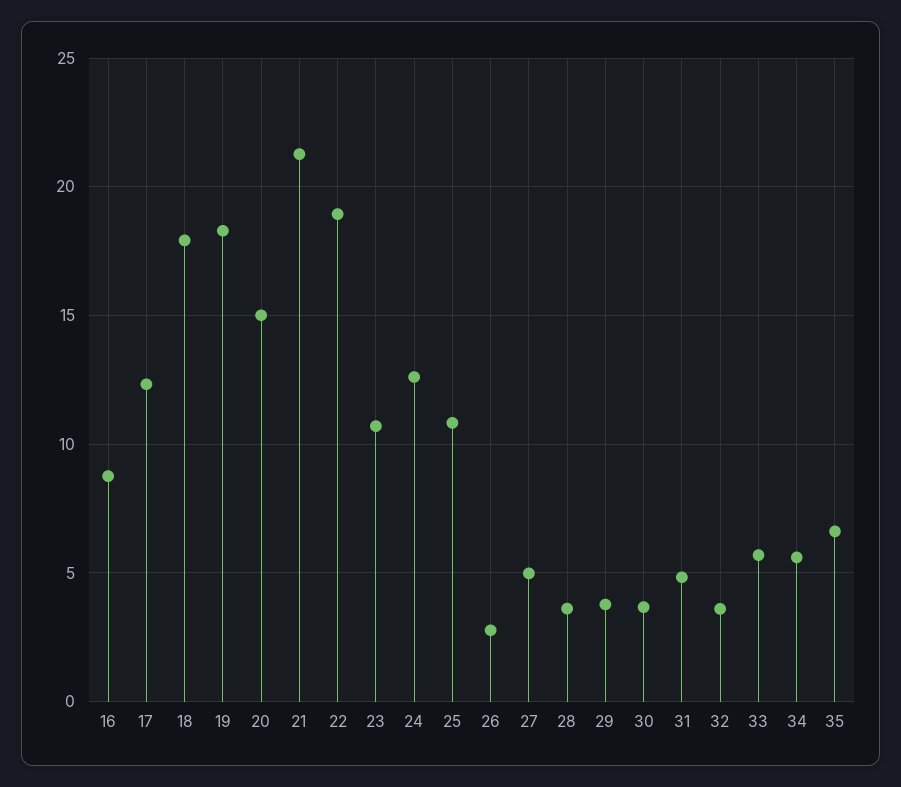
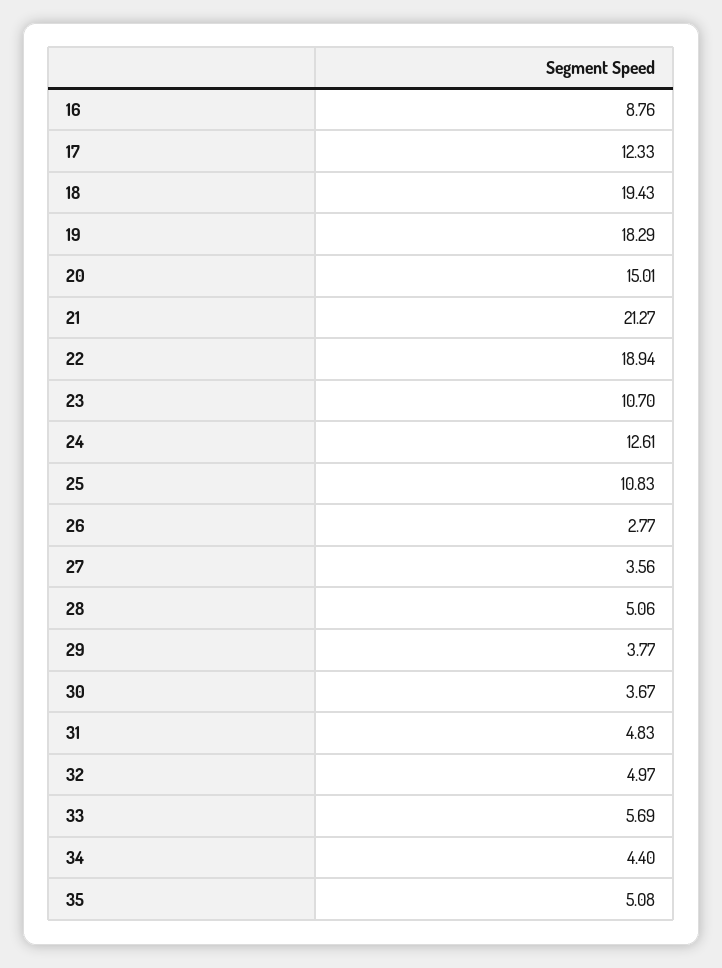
  {
    "16": 8.76,
    "17": 12.33,
-   "18": 18,
+   "18": 19.43,
    "19": 18.29,
    "20": 15.01,
    "21": 21.27,
    "22": 18.94,
    "23": 10.7,
    "24": 12.61,
    "25": 10.83,
    "26": 2.77,
-   "27": 5,
+   "27": 3.56,
-   "28": 3.5,
+   "28": 5.06,
    "29": 3.77,
    "30": 3.67,
    "31": 4.83,
-   "32": 3.5,
+   "32": 4.97,
    "33": 5.69,
-   "34": 5.5,
+   "34": 4.4,
-   "35": 6.5
+   "35": 5.08
  }

